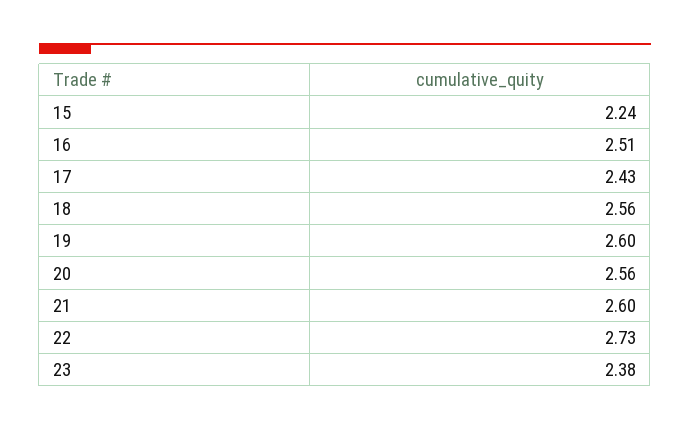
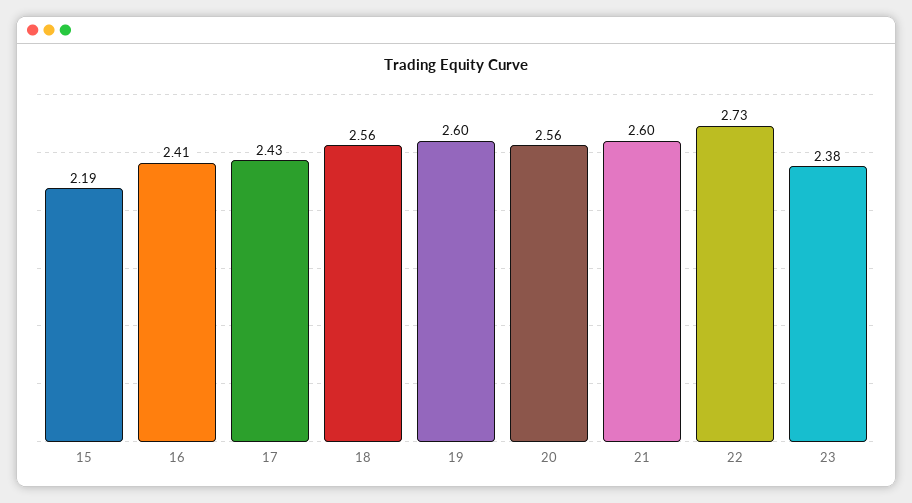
  {
-   "15": 2.24,
+   "15": 2.19,
-   "16": 2.51,
+   "16": 2.41,
    "17": 2.43,
    "18": 2.56,
    "19": 2.6,
    "20": 2.56,
    "21": 2.6,
    "22": 2.73,
    "23": 2.38
  }

